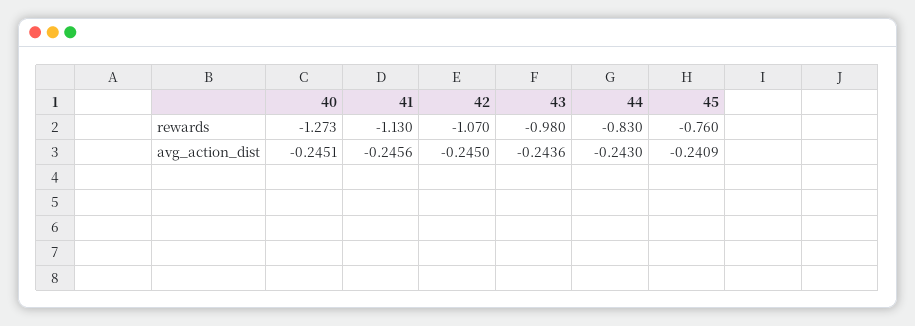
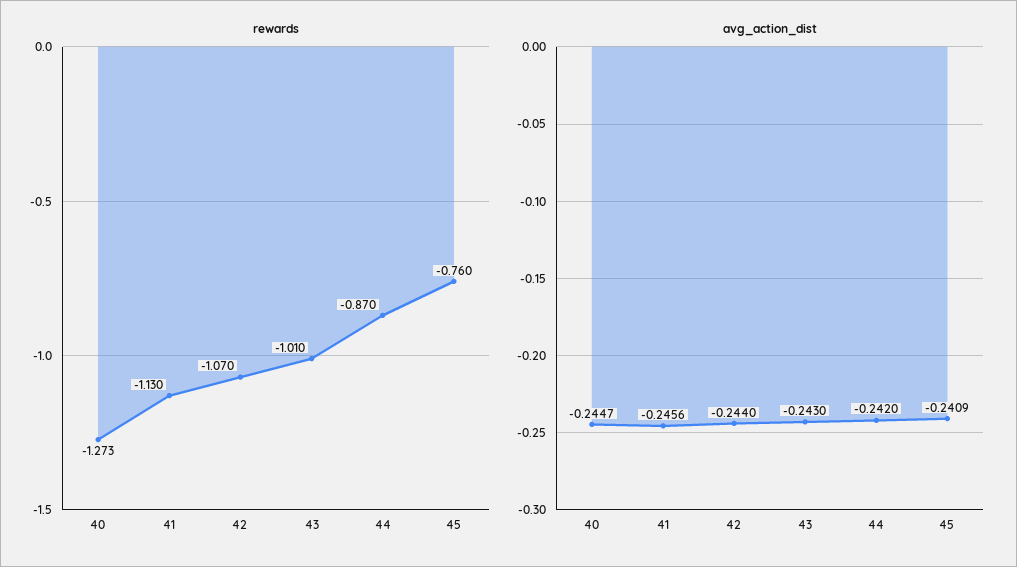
  {
    "rewards": {
      "40": -1.273,
      "41": -1.13,
      "42": -1.07,
-     "43": -0.98,
+     "43": -1.01,
-     "44": -0.83,
+     "44": -0.87,
      "45": -0.76
    },
    "avg_action_dist": {
-     "40": -0.2451,
+     "40": -0.2447,
      "41": -0.2456,
-     "42": -0.245,
+     "42": -0.244,
-     "43": -0.2436,
+     "43": -0.243,
-     "44": -0.243,
+     "44": -0.242,
      "45": -0.2409
    }
  }

